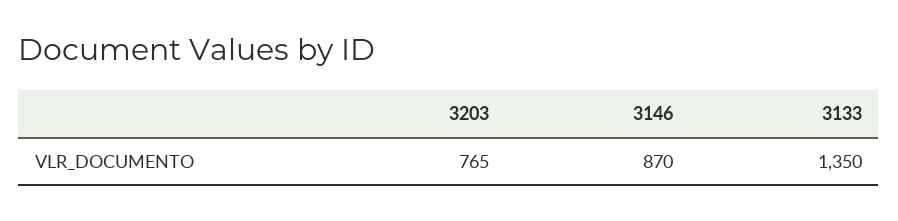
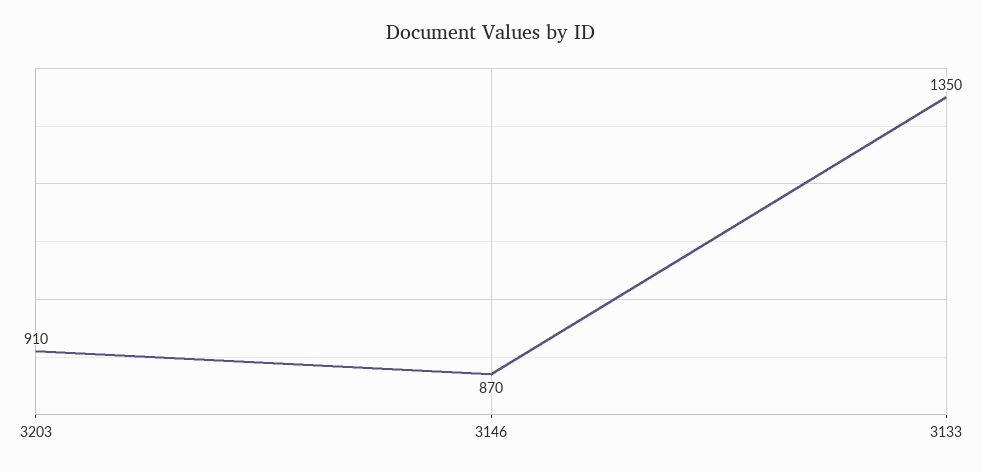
  {
-   "3203": 765,
+   "3203": 910,
    "3146": 870,
    "3133": 1350
  }

